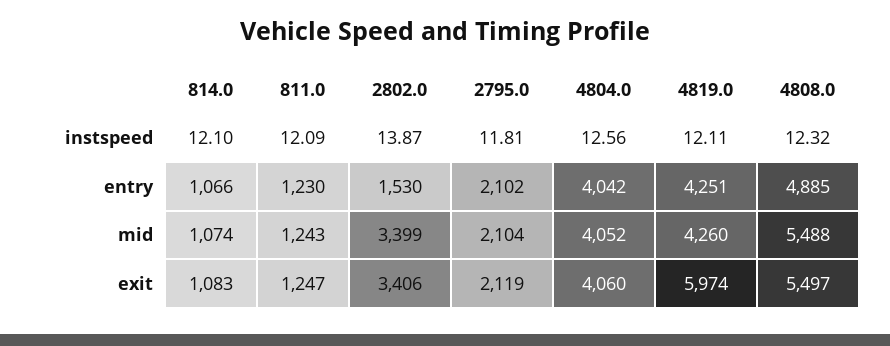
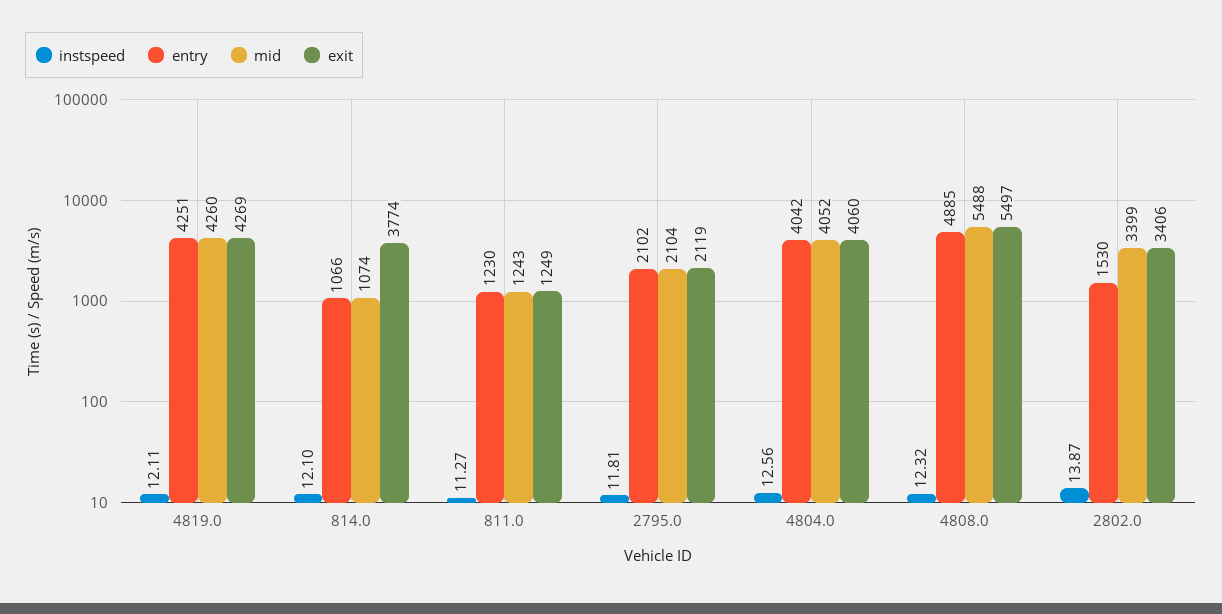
  {
    "instspeed": {
      "814.0": 12.1,
-     "811.0": 12.09,
+     "811.0": 11.27,
      "2802.0": 13.87,
      "2795.0": 11.81,
      "4804.0": 12.56,
      "4819.0": 12.11,
      "4808.0": 12.32
    },
    "entry": {
      "814.0": 1066,
      "811.0": 1230,
      "2802.0": 1530,
      "2795.0": 2102,
      "4804.0": 4042,
      "4819.0": 4251,
      "4808.0": 4885
    },
    "mid": {
      "814.0": 1074,
      "811.0": 1243,
      "2802.0": 3399,
      "2795.0": 2104,
      "4804.0": 4052,
      "4819.0": 4260,
      "4808.0": 5488
    },
    "exit": {
-     "814.0": 1083,
+     "814.0": 3774,
-     "811.0": 1247,
+     "811.0": 1249,
      "2802.0": 3406,
      "2795.0": 2119,
      "4804.0": 4060,
-     "4819.0": 5974,
+     "4819.0": 4269,
      "4808.0": 5497
    }
  }

